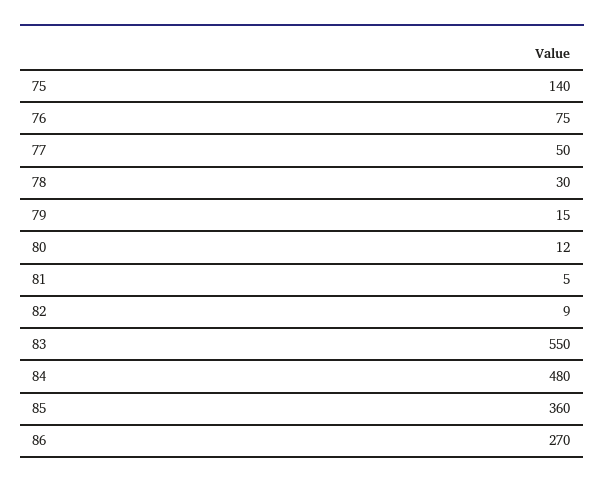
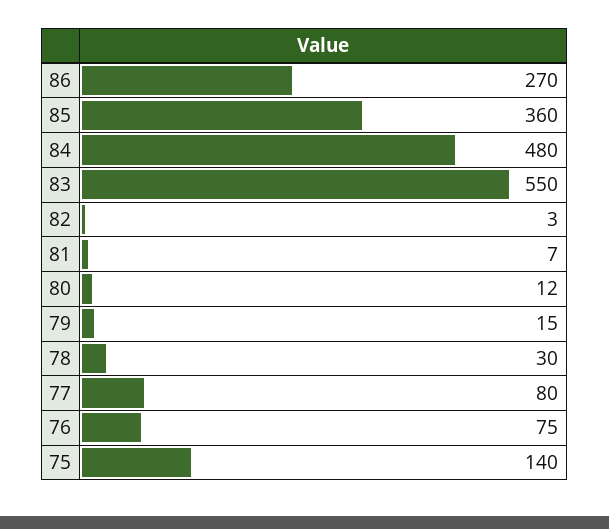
  {
    "75": 140,
    "76": 75,
-   "77": 50,
+   "77": 80,
    "78": 30,
    "79": 15,
    "80": 12,
-   "81": 5,
+   "81": 7,
-   "82": 9,
+   "82": 3,
    "83": 550,
    "84": 480,
    "85": 360,
    "86": 270
  }

